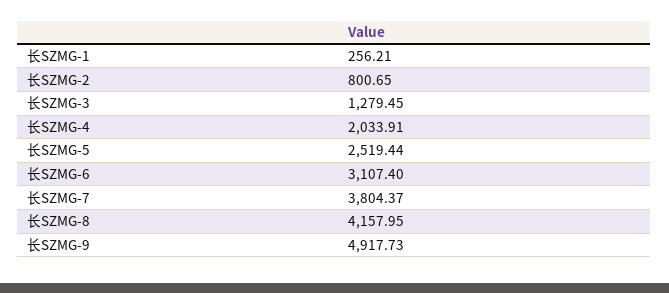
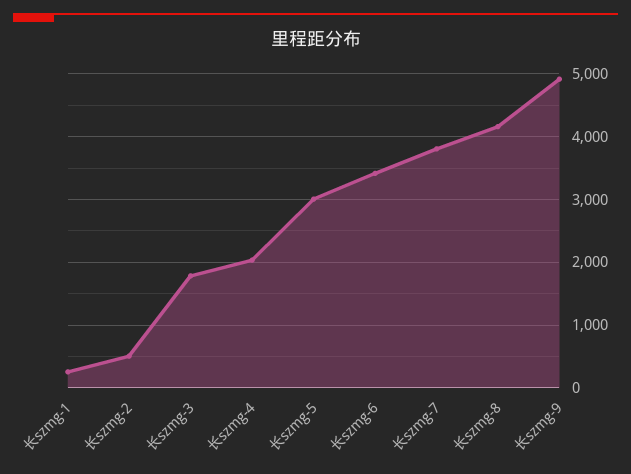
  {
    "长SZMG-1": 256.21,
-   "长SZMG-2": 800.65,
+   "长SZMG-2": 500,
-   "长SZMG-3": 1279.45,
+   "长SZMG-3": 1800,
    "长SZMG-4": 2033.91,
-   "长SZMG-5": 2519.44,
+   "长SZMG-5": 3000,
-   "长SZMG-6": 3107.4,
+   "长SZMG-6": 3400,
    "长SZMG-7": 3804.37,
    "长SZMG-8": 4157.95,
    "长SZMG-9": 4917.73
  }

